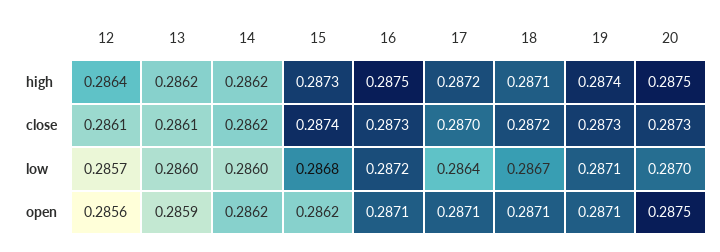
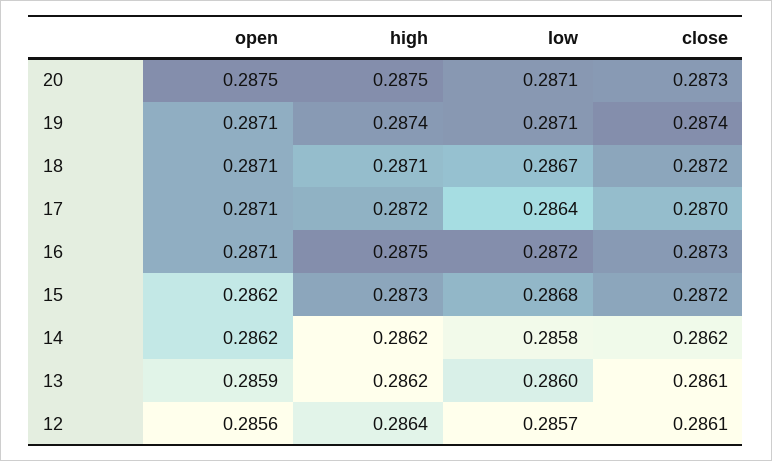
  {
    "12": {
      "high": 0.2864,
      "close": 0.2861,
      "low": 0.2857,
      "open": 0.2856
    },
    "13": {
      "high": 0.2862,
      "close": 0.2861,
      "low": 0.286,
      "open": 0.2859
    },
    "14": {
      "high": 0.2862,
      "close": 0.2862,
-     "low": 0.286,
+     "low": 0.2858,
      "open": 0.2862
    },
    "15": {
      "high": 0.2873,
-     "close": 0.2874,
+     "close": 0.2872,
      "low": 0.2868,
      "open": 0.2862
    },
    "16": {
      "high": 0.2875,
      "close": 0.2873,
      "low": 0.2872,
      "open": 0.2871
    },
    "17": {
      "high": 0.2872,
      "close": 0.287,
      "low": 0.2864,
      "open": 0.2871
    },
    "18": {
      "high": 0.2871,
      "close": 0.2872,
      "low": 0.2867,
      "open": 0.2871
    },
    "19": {
      "high": 0.2874,
-     "close": 0.2873,
+     "close": 0.2874,
      "low": 0.2871,
      "open": 0.2871
    },
    "20": {
      "high": 0.2875,
      "close": 0.2873,
-     "low": 0.287,
+     "low": 0.2871,
      "open": 0.2875
    }
  }

